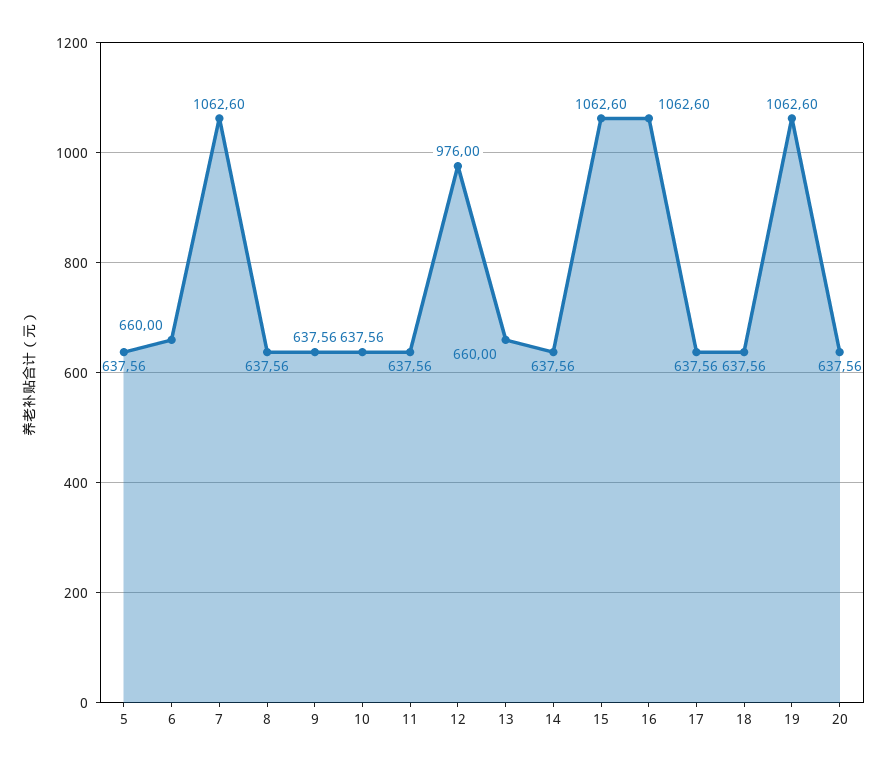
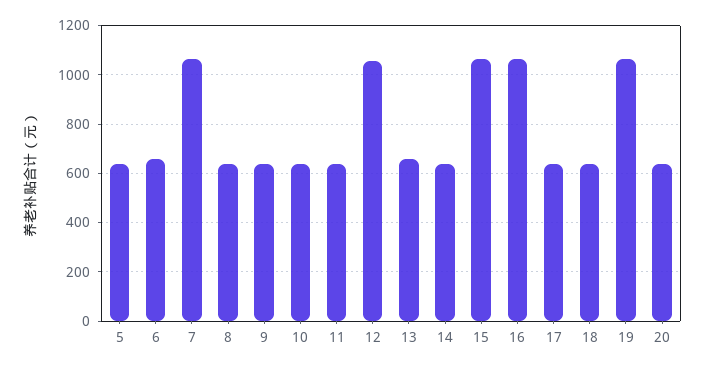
  {
    "5": 637.56,
    "6": 660,
    "7": 1062.6,
    "8": 637.56,
    "9": 637.56,
    "10": 637.56,
    "11": 637.56,
-   "12": 976,
+   "12": 1050,
    "13": 660,
    "14": 637.56,
    "15": 1062.6,
    "16": 1062.6,
    "17": 637.56,
    "18": 637.56,
    "19": 1062.6,
    "20": 637.56
  }

